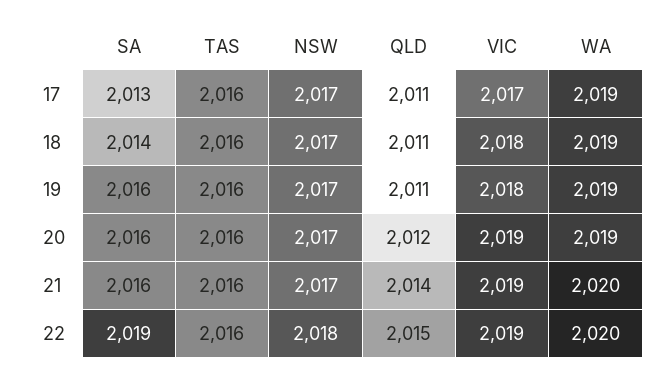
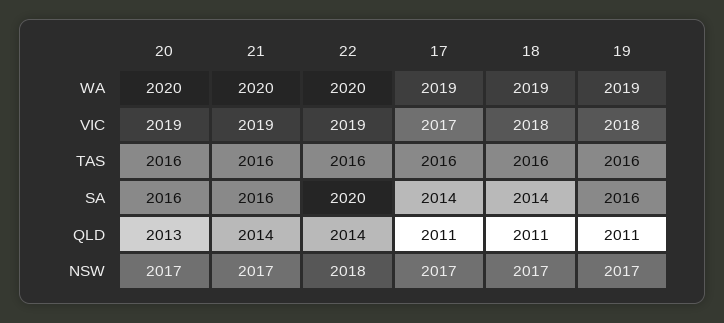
  {
    "SA": {
-     "17": 2013,
+     "17": 2014,
      "18": 2014,
      "19": 2016,
      "20": 2016,
      "21": 2016,
-     "22": 2019
+     "22": 2020
    },
    "TAS": {
      "17": 2016,
      "18": 2016,
      "19": 2016,
      "20": 2016,
      "21": 2016,
      "22": 2016
    },
    "NSW": {
      "17": 2017,
      "18": 2017,
      "19": 2017,
      "20": 2017,
      "21": 2017,
      "22": 2018
    },
    "QLD": {
      "17": 2011,
      "18": 2011,
      "19": 2011,
-     "20": 2012,
+     "20": 2013,
      "21": 2014,
-     "22": 2015
+     "22": 2014
    },
    "VIC": {
      "17": 2017,
      "18": 2018,
      "19": 2018,
      "20": 2019,
      "21": 2019,
      "22": 2019
    },
    "WA": {
      "17": 2019,
      "18": 2019,
      "19": 2019,
-     "20": 2019,
+     "20": 2020,
      "21": 2020,
      "22": 2020
    }
  }

